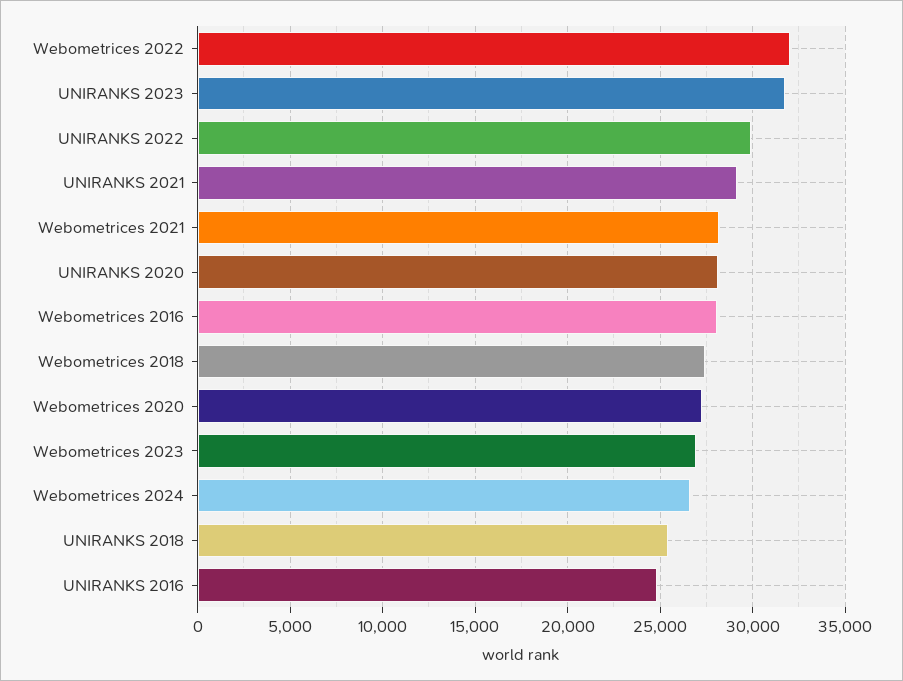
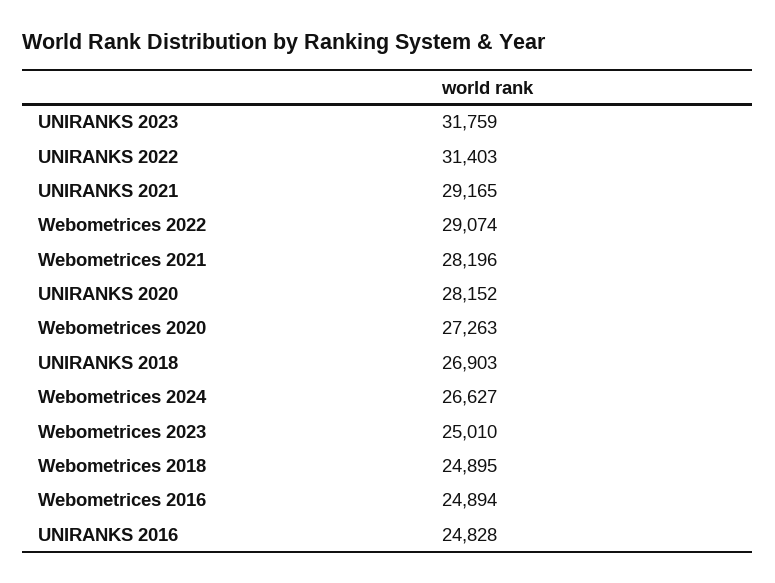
  {
-   "Webometrices 2022": 32000,
+   "Webometrices 2022": 29074,
    "UNIRANKS 2023": 31759,
-   "UNIRANKS 2022": 30000,
+   "UNIRANKS 2022": 31403,
    "UNIRANKS 2021": 29165,
    "Webometrices 2021": 28196,
    "UNIRANKS 2020": 28152,
-   "Webometrices 2016": 28000,
+   "Webometrices 2016": 24894,
-   "Webometrices 2018": 27500,
+   "Webometrices 2018": 24895,
    "Webometrices 2020": 27263,
-   "Webometrices 2023": 27000,
+   "Webometrices 2023": 25010,
    "Webometrices 2024": 26627,
-   "UNIRANKS 2018": 25500,
+   "UNIRANKS 2018": 26903,
    "UNIRANKS 2016": 24828
  }

